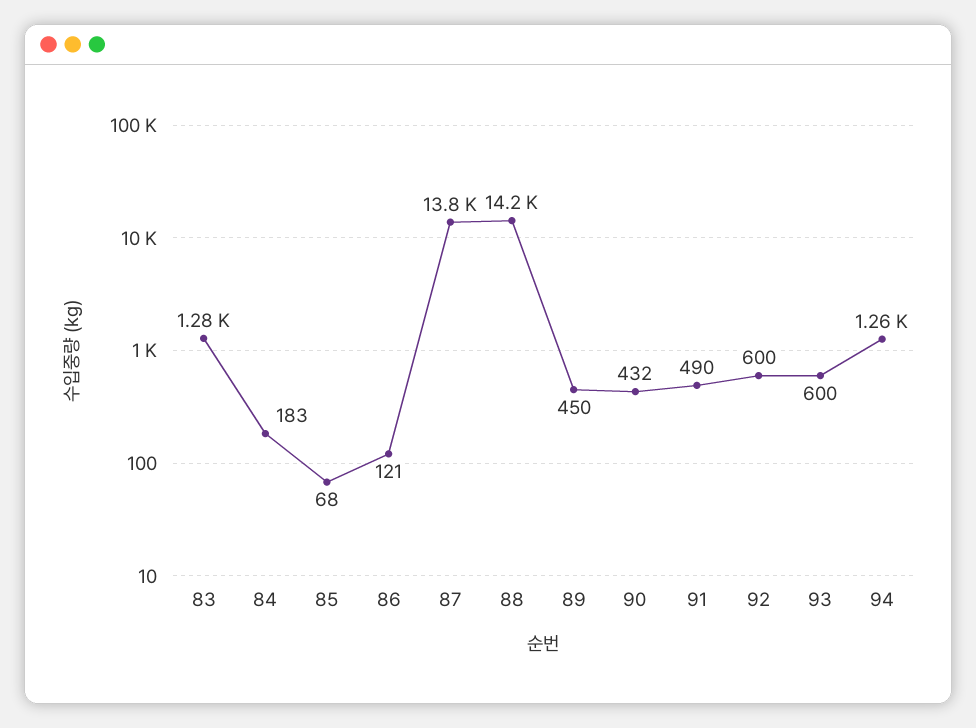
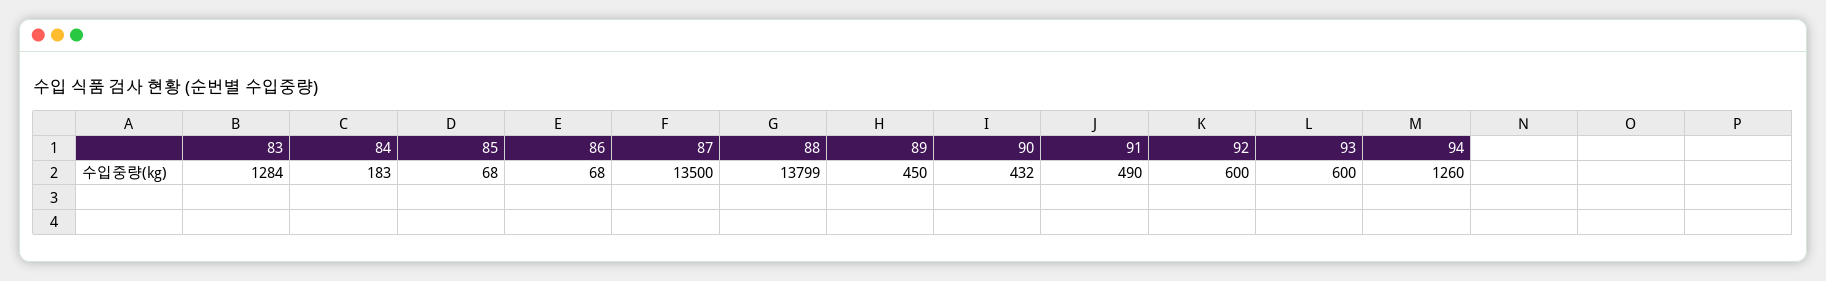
  {
    "83": 1284,
    "84": 183,
    "85": 68,
-   "86": 121,
+   "86": 68,
-   "87": 13800,
+   "87": 13500,
-   "88": 14200,
+   "88": 13799,
    "89": 450,
    "90": 432,
    "91": 490,
    "92": 600,
    "93": 600,
    "94": 1260
  }

